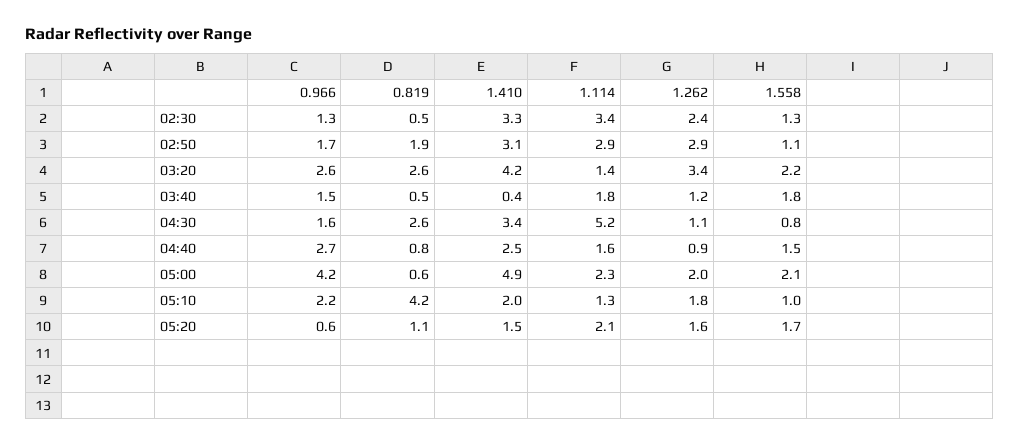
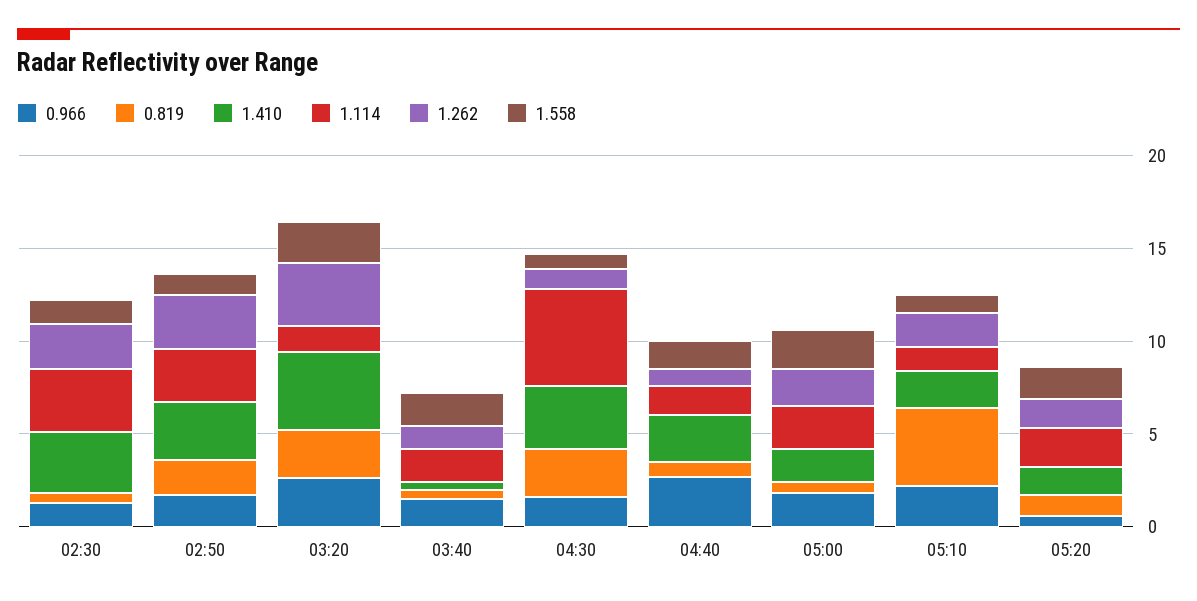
  {
    "0.966": {
      "02:30": 1.3,
      "02:50": 1.7,
      "03:20": 2.6,
      "03:40": 1.5,
      "04:30": 1.6,
      "04:40": 2.7,
-     "05:00": 4.2,
+     "05:00": 2,
      "05:10": 2.2,
      "05:20": 0.6
    },
    "0.819": {
      "02:30": 0.5,
      "02:50": 1.9,
      "03:20": 2.6,
      "03:40": 0.5,
      "04:30": 2.6,
      "04:40": 0.8,
      "05:00": 0.6,
      "05:10": 4.2,
      "05:20": 1.1
    },
    "1.410": {
      "02:30": 3.3,
      "02:50": 3.1,
      "03:20": 4.2,
      "03:40": 0.4,
      "04:30": 3.4,
      "04:40": 2.5,
-     "05:00": 4.9,
+     "05:00": 2,
      "05:10": 2,
      "05:20": 1.5
    },
    "1.114": {
      "02:30": 3.4,
      "02:50": 2.9,
      "03:20": 1.4,
      "03:40": 1.8,
      "04:30": 5.2,
      "04:40": 1.6,
      "05:00": 2.3,
      "05:10": 1.3,
      "05:20": 2.1
    },
    "1.262": {
      "02:30": 2.4,
      "02:50": 2.9,
      "03:20": 3.4,
      "03:40": 1.2,
      "04:30": 1.1,
      "04:40": 0.9,
      "05:00": 2,
      "05:10": 1.8,
      "05:20": 1.6
    },
    "1.558": {
      "02:30": 1.3,
      "02:50": 1.1,
      "03:20": 2.2,
      "03:40": 1.8,
      "04:30": 0.8,
      "04:40": 1.5,
      "05:00": 2.1,
      "05:10": 1,
      "05:20": 1.7
    }
  }

